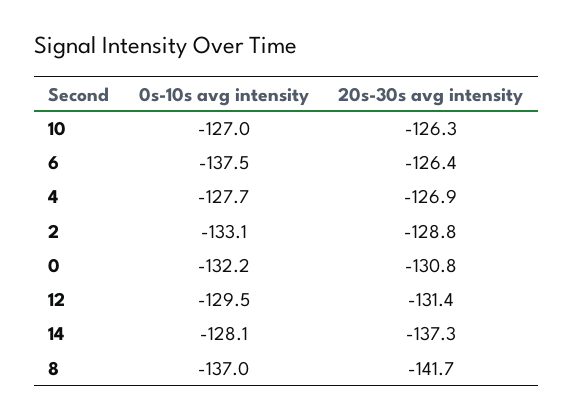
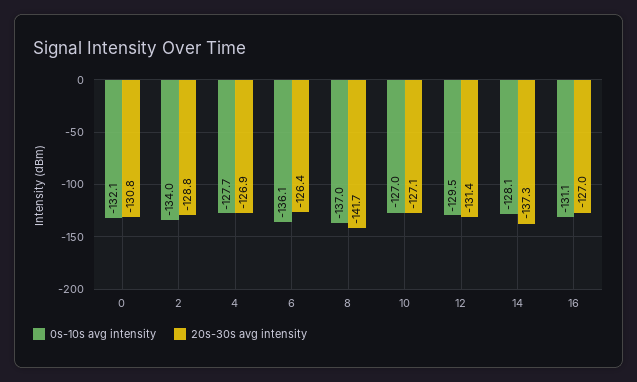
  {
    "0s-10s avg intensity": {
      "10": -127,
-     "6": -137.5,
+     "6": -136.1,
      "4": -127.7,
-     "2": -133.1,
+     "2": -134,
-     "0": -132.2,
+     "0": -132.1,
      "12": -129.5,
      "14": -128.1,
-     "8": -137
+     "8": -137,
+     "16": -131.1
    },
    "20s-30s avg intensity": {
-     "10": -126.3,
+     "10": -127.1,
      "6": -126.4,
      "4": -126.9,
      "2": -128.8,
      "0": -130.8,
      "12": -131.4,
      "14": -137.3,
-     "8": -141.7
+     "8": -141.7,
+     "16": -127
    }
  }

